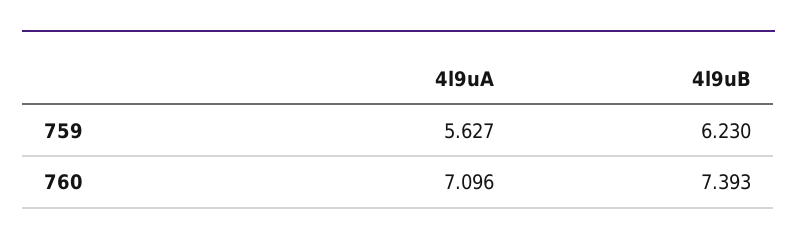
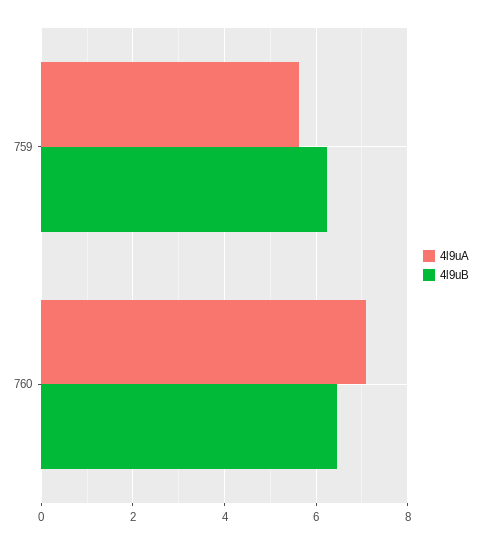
  {
    "4l9uA": {
      "759": 5.627,
      "760": 7.096
    },
    "4l9uB": {
      "759": 6.23,
-     "760": 7.393
+     "760": 6.4
    }
  }

